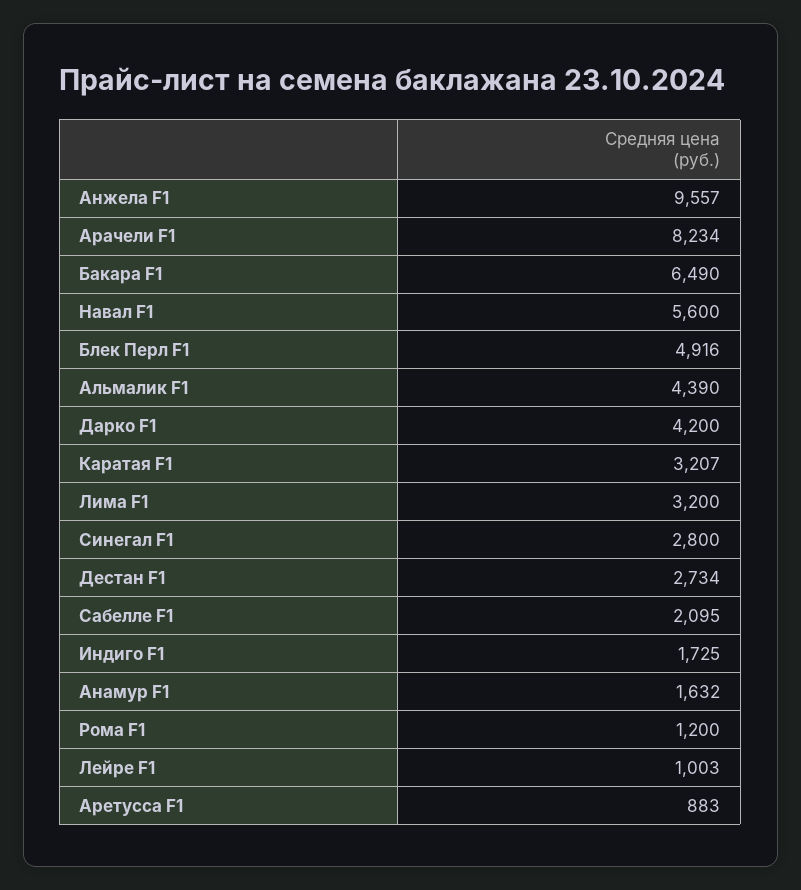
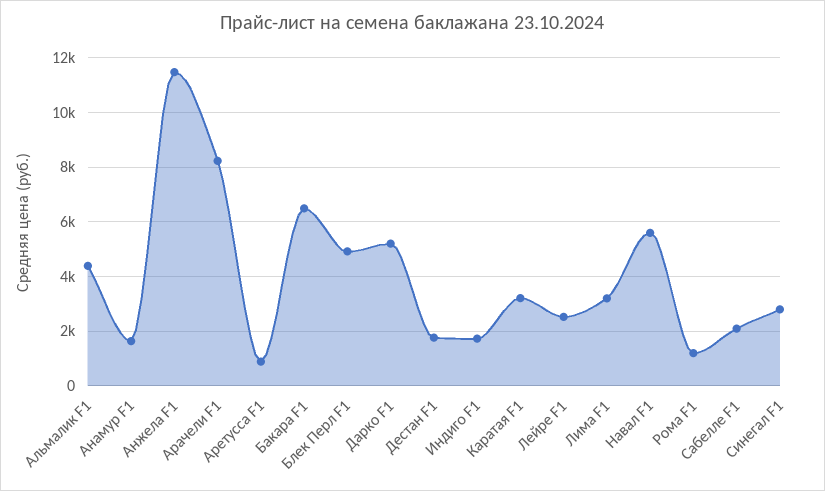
  {
-   "Анжела F1": 9557,
+   "Анжела F1": 11500,
    "Арачели F1": 8234,
    "Бакара F1": 6490,
    "Навал F1": 5600,
    "Блек Перл F1": 4916,
    "Альмалик F1": 4390,
-   "Дарко F1": 4200,
+   "Дарко F1": 5250,
    "Каратая F1": 3207,
    "Лима F1": 3200,
    "Синегал F1": 2800,
-   "Дестан F1": 2734,
+   "Дестан F1": 1750,
    "Сабелле F1": 2095,
    "Индиго F1": 1725,
    "Анамур F1": 1632,
    "Рома F1": 1200,
-   "Лейре F1": 1003,
+   "Лейре F1": 2500,
    "Аретусса F1": 883
  }

